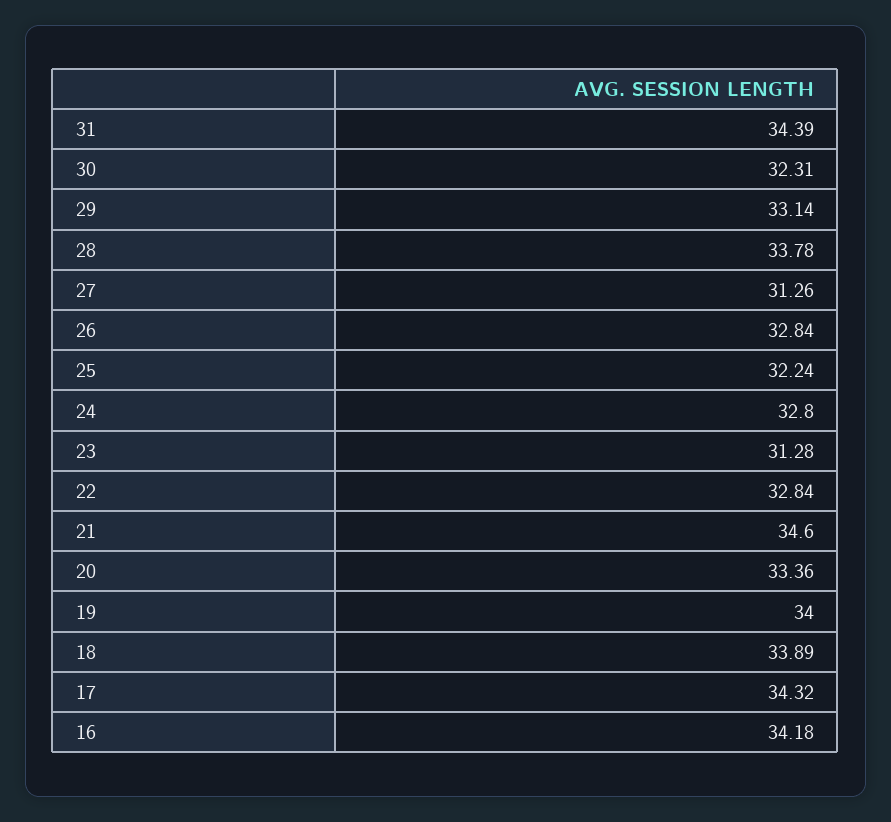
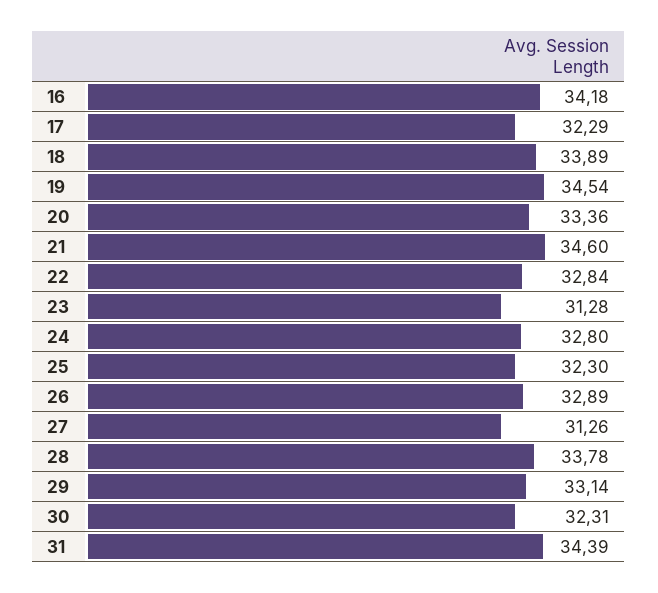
  {
    "31": 34.39,
    "30": 32.31,
    "29": 33.14,
    "28": 33.78,
    "27": 31.26,
-   "26": 32.84,
+   "26": 32.89,
-   "25": 32.24,
+   "25": 32.3,
    "24": 32.8,
    "23": 31.28,
    "22": 32.84,
    "21": 34.6,
    "20": 33.36,
-   "19": 34,
+   "19": 34.54,
    "18": 33.89,
-   "17": 34.32,
+   "17": 32.29,
    "16": 34.18
  }

